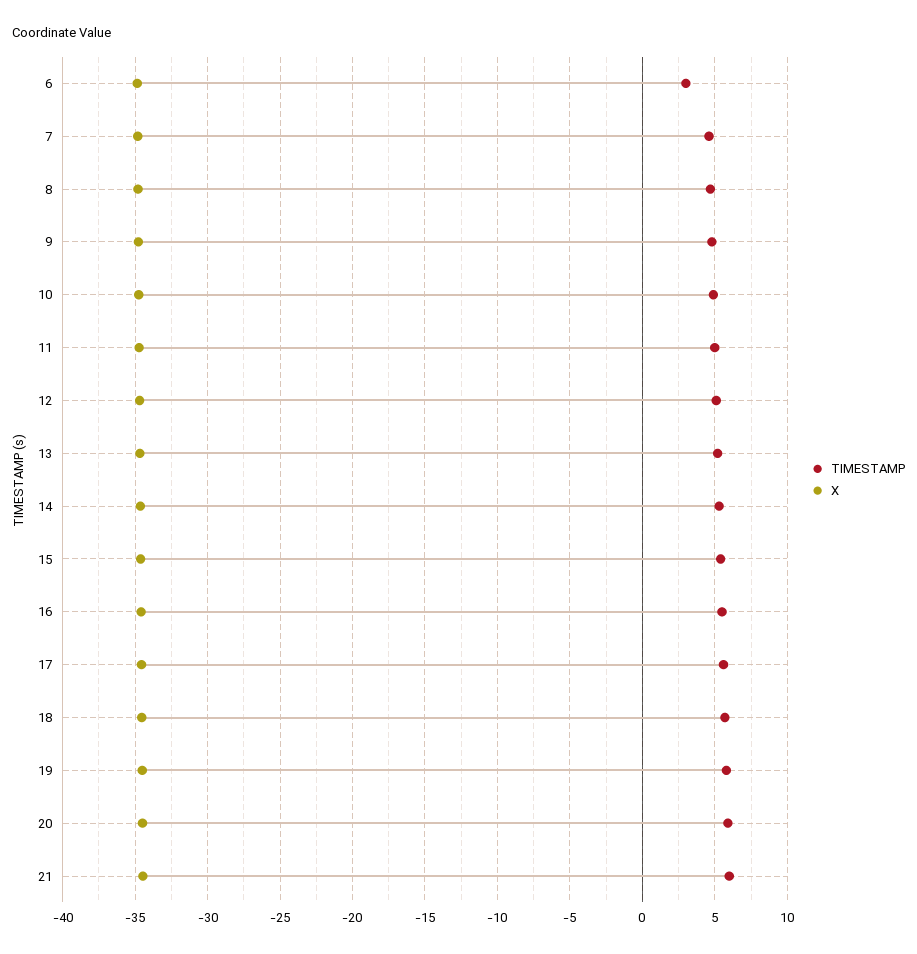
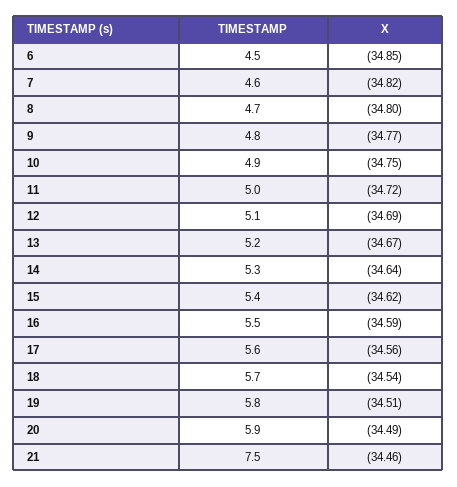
  {
    "TIMESTAMP": {
-     "6": 3,
+     "6": 4.5,
      "7": 4.6,
      "8": 4.7,
      "9": 4.8,
      "10": 4.9,
      "11": 5,
      "12": 5.1,
      "13": 5.2,
      "14": 5.3,
      "15": 5.4,
      "16": 5.5,
      "17": 5.6,
      "18": 5.7,
      "19": 5.8,
      "20": 5.9,
-     "21": 6
+     "21": 7.5
    },
    "X": {
      "6": -34.85,
      "7": -34.82,
      "8": -34.8,
      "9": -34.77,
      "10": -34.75,
      "11": -34.72,
      "12": -34.69,
      "13": -34.67,
      "14": -34.64,
      "15": -34.62,
      "16": -34.59,
      "17": -34.56,
      "18": -34.54,
      "19": -34.51,
      "20": -34.49,
      "21": -34.46
    }
  }

